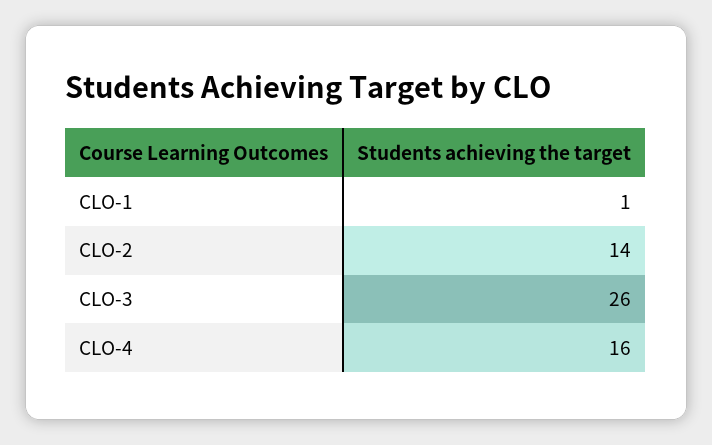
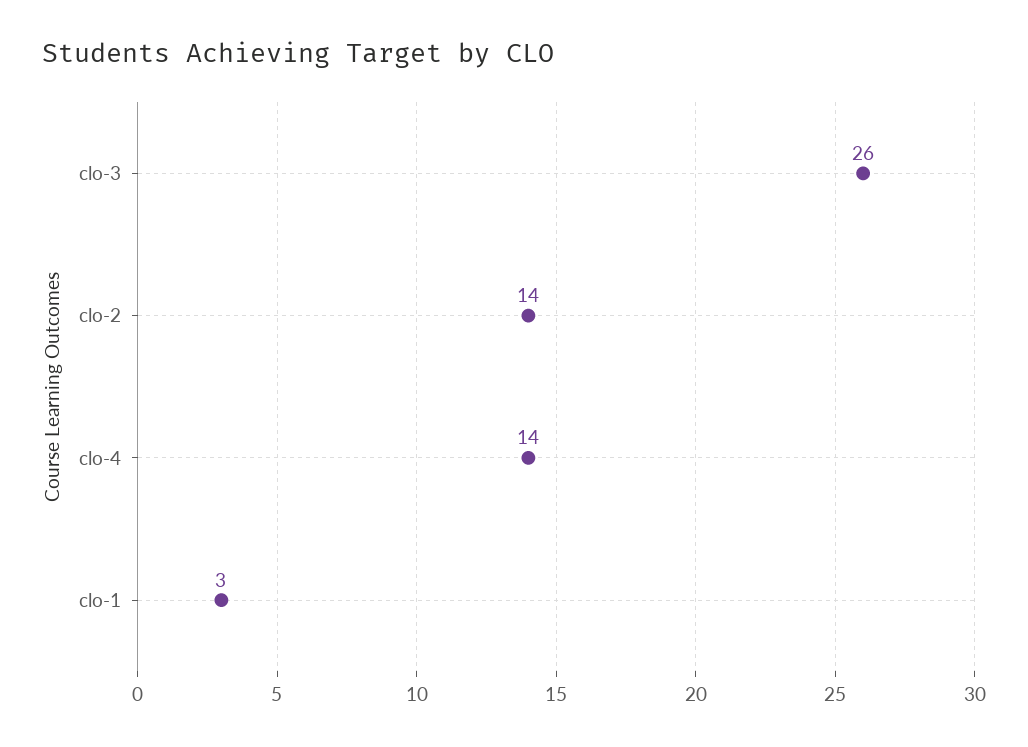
  {
-   "CLO-1": 1,
+   "CLO-1": 3,
    "CLO-2": 14,
    "CLO-3": 26,
-   "CLO-4": 16
+   "CLO-4": 14
  }

